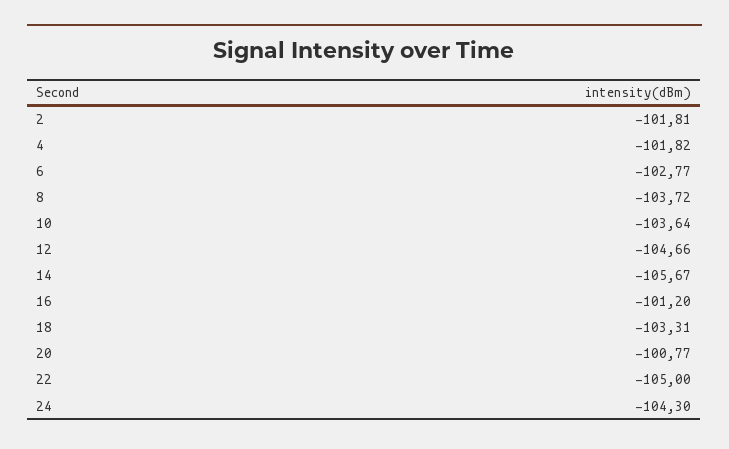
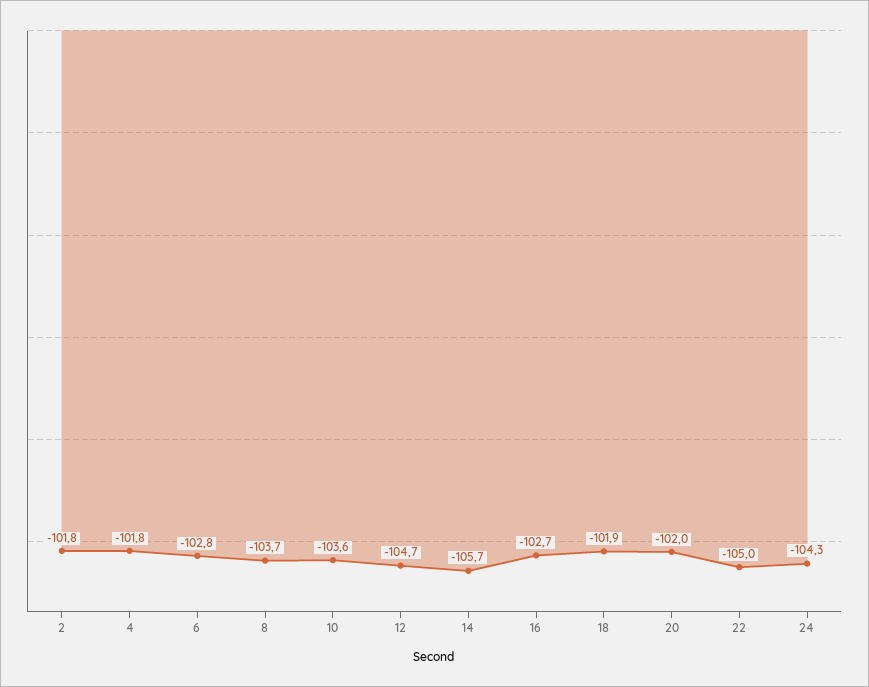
  {
    "2": -101.81,
    "4": -101.82,
    "6": -102.77,
    "8": -103.72,
    "10": -103.64,
    "12": -104.66,
    "14": -105.67,
-   "16": -101.2,
+   "16": -102.7,
-   "18": -103.31,
+   "18": -101.9,
-   "20": -100.77,
+   "20": -102,
    "22": -105,
    "24": -104.3
  }

